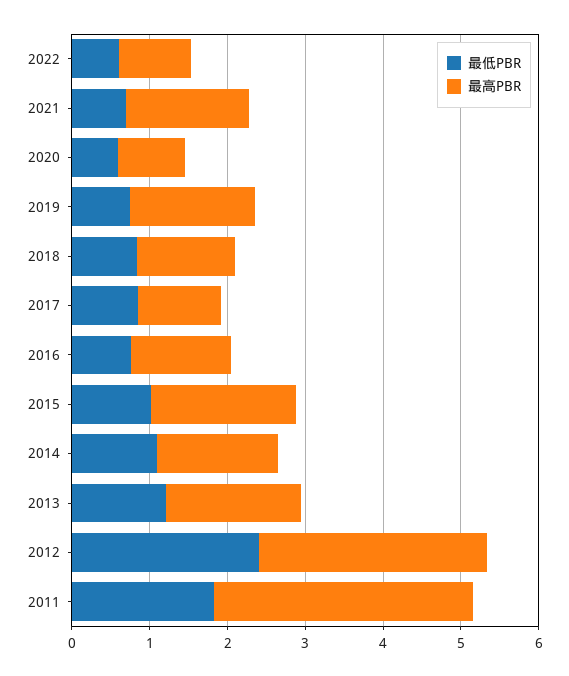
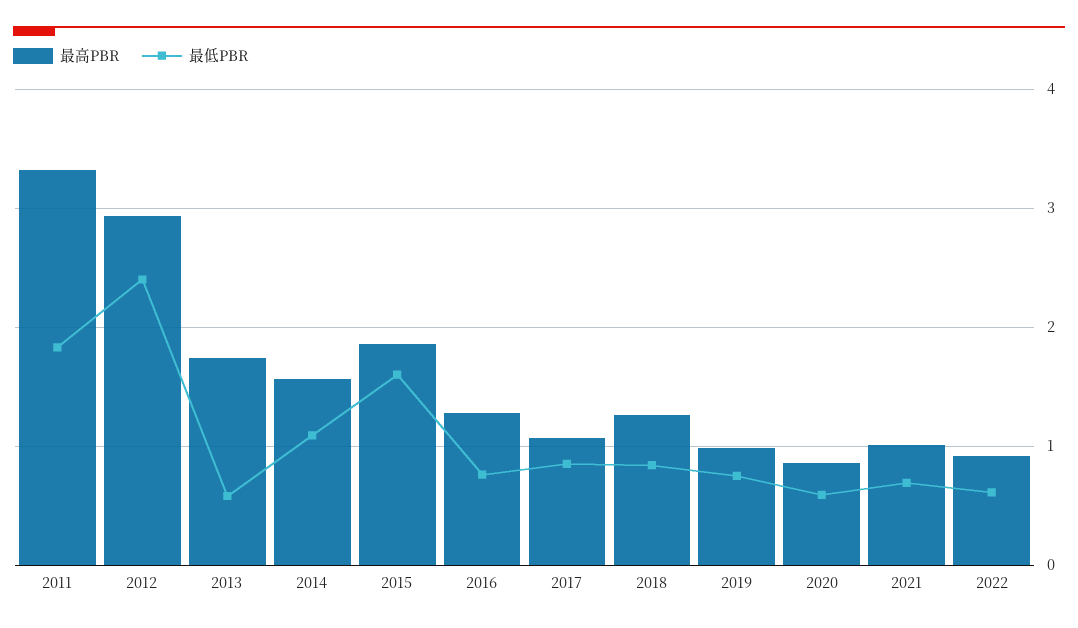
  {
    "最低PBR": {
      "2022": 0.6,
      "2021": 0.7,
      "2020": 0.6,
      "2019": 0.8,
      "2018": 0.8,
      "2017": 0.9,
      "2016": 0.8,
-     "2015": 1,
+     "2015": 1.6,
      "2014": 1.1,
-     "2013": 1.2,
+     "2013": 0.6,
      "2012": 2.4,
      "2011": 1.8
    },
    "最高PBR": {
      "2022": 0.9,
-     "2021": 1.6,
+     "2021": 1,
      "2020": 0.9,
-     "2019": 1.6,
+     "2019": 1,
      "2018": 1.3,
      "2017": 1.1,
      "2016": 1.3,
      "2015": 1.9,
      "2014": 1.6,
      "2013": 1.7,
      "2012": 2.9,
      "2011": 3.3
    }
  }

